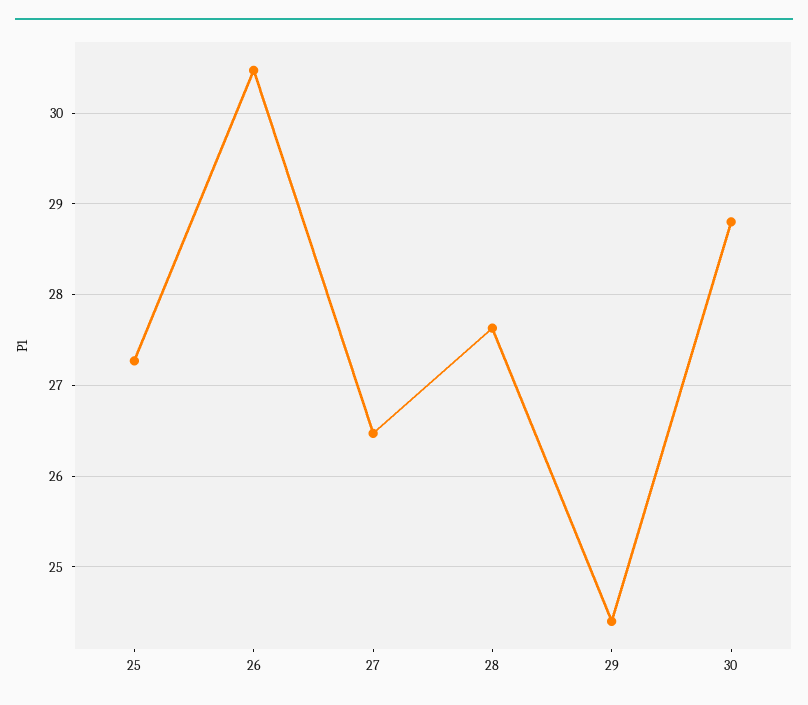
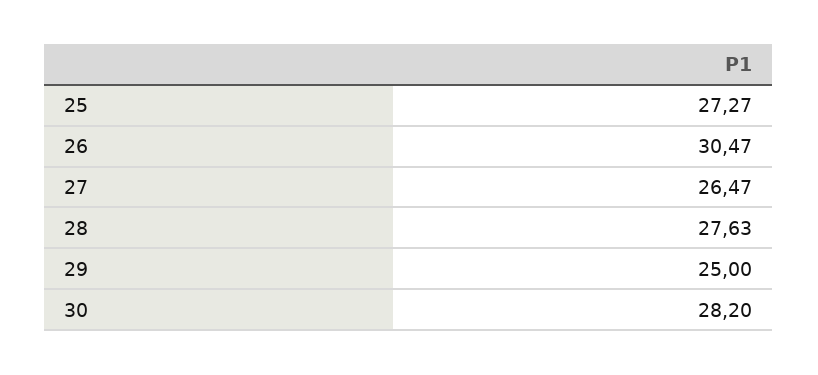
  {
    "25": 27.27,
    "26": 30.47,
    "27": 26.47,
    "28": 27.63,
-   "29": 24.4,
+   "29": 25,
-   "30": 28.8
+   "30": 28.2
  }

